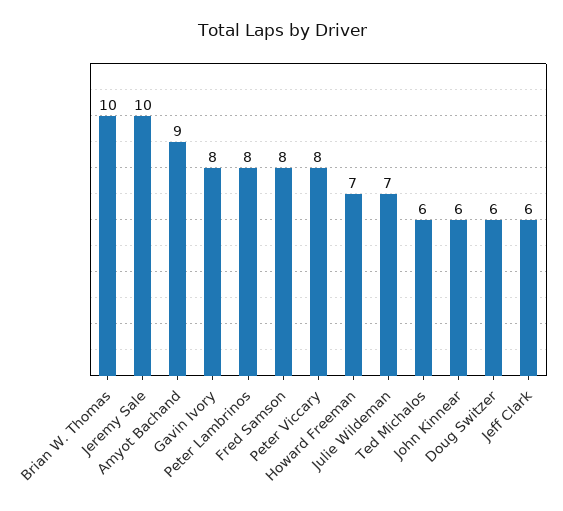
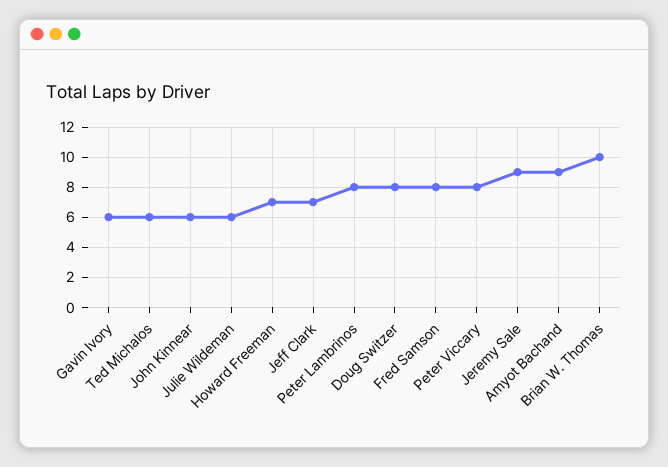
  {
    "Brian W. Thomas": 10,
-   "Jeremy Sale": 10,
+   "Jeremy Sale": 9,
    "Amyot Bachand": 9,
-   "Gavin Ivory": 8,
+   "Gavin Ivory": 6,
    "Peter Lambrinos": 8,
    "Fred Samson": 8,
    "Peter Viccary": 8,
    "Howard Freeman": 7,
-   "Julie Wildeman": 7,
+   "Julie Wildeman": 6,
    "Ted Michalos": 6,
    "John Kinnear": 6,
-   "Doug Switzer": 6,
+   "Doug Switzer": 8,
-   "Jeff Clark": 6
+   "Jeff Clark": 7
  }

